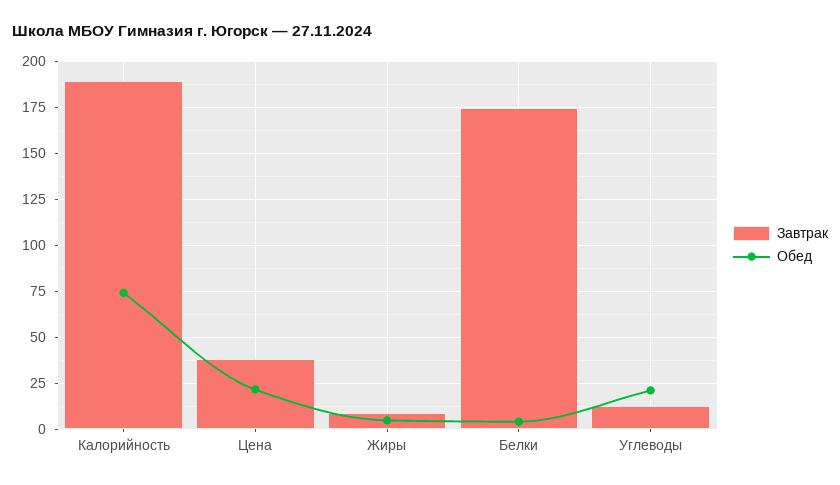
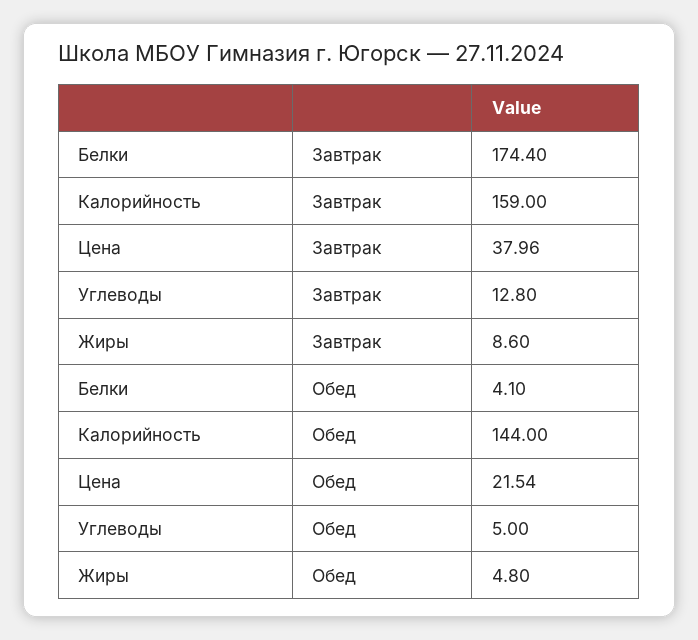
  {
    "Завтрак": {
-     "Калорийность": 190,
+     "Калорийность": 159,
      "Цена": 37.96,
      "Жиры": 8.6,
      "Белки": 174.4,
      "Углеводы": 12.8
    },
    "Обед": {
-     "Калорийность": 75,
+     "Калорийность": 144,
      "Цена": 21.54,
      "Жиры": 4.8,
      "Белки": 4.1,
-     "Углеводы": 20
+     "Углеводы": 5
    }
  }

